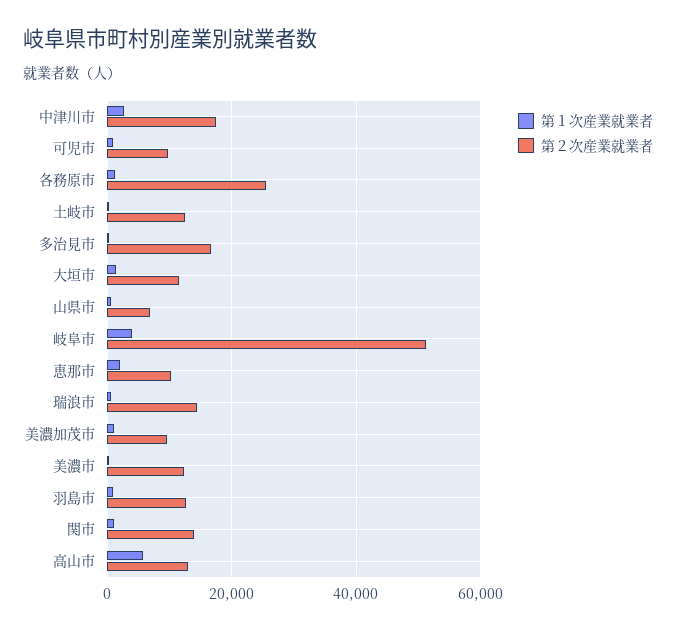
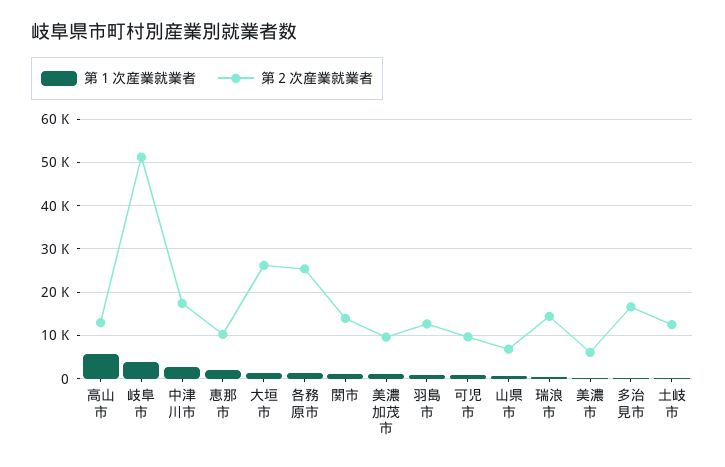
  {
    "第１次産業就業者": {
      "中津川市": 2000,
      "可児市": 0,
      "各務原市": 2000,
      "土岐市": 0,
      "多治見市": 0,
      "大垣市": 2000,
      "山県市": 0,
      "岐阜市": 4000,
      "恵那市": 2000,
      "瑞浪市": 0,
      "美濃加茂市": 2000,
      "美濃市": 0,
      "羽島市": 0,
      "関市": 2000,
      "高山市": 6000
    },
    "第２次産業就業者": {
      "中津川市": 18000,
      "可児市": 10000,
      "各務原市": 26000,
      "土岐市": 12000,
      "多治見市": 16000,
-     "大垣市": 12000,
+     "大垣市": 26000,
      "山県市": 6000,
      "岐阜市": 52000,
      "恵那市": 10000,
      "瑞浪市": 14000,
      "美濃加茂市": 10000,
-     "美濃市": 12000,
+     "美濃市": 6000,
      "羽島市": 12000,
      "関市": 14000,
      "高山市": 14000
    }
  }

